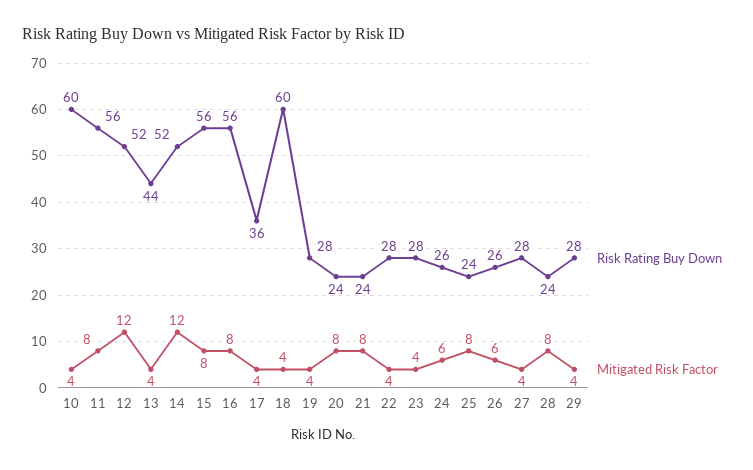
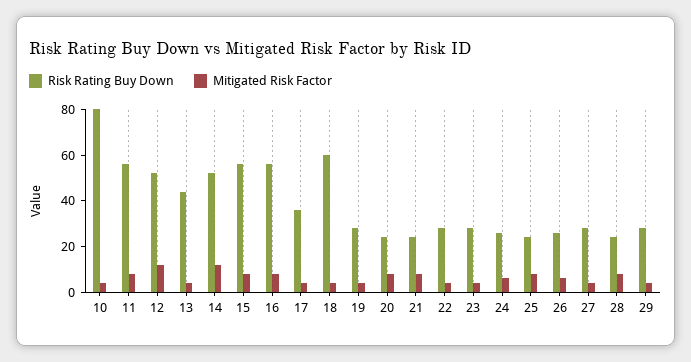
  {
    "Risk Rating Buy Down": {
-     "10": 60,
+     "10": 80,
      "11": 56,
      "12": 52,
      "13": 44,
      "14": 52,
      "15": 56,
      "16": 56,
      "17": 36,
      "18": 60,
      "19": 28,
      "20": 24,
      "21": 24,
      "22": 28,
      "23": 28,
      "24": 26,
      "25": 24,
      "26": 26,
      "27": 28,
      "28": 24,
      "29": 28
    },
    "Mitigated Risk Factor": {
      "10": 4,
      "11": 8,
      "12": 12,
      "13": 4,
      "14": 12,
      "15": 8,
      "16": 8,
      "17": 4,
      "18": 4,
      "19": 4,
      "20": 8,
      "21": 8,
      "22": 4,
      "23": 4,
      "24": 6,
      "25": 8,
      "26": 6,
      "27": 4,
      "28": 8,
      "29": 4
    }
  }

